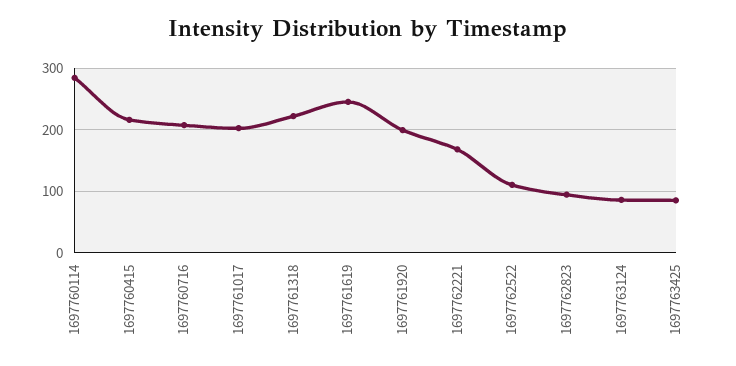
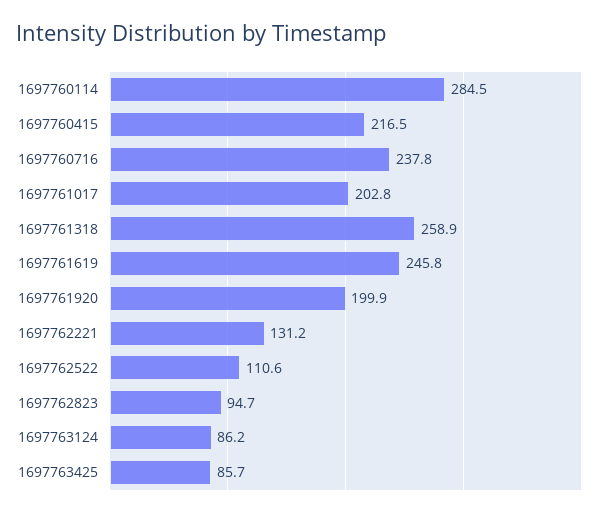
  {
    "1697760114": 284.5,
    "1697760415": 216.5,
-   "1697760716": 210,
+   "1697760716": 237.8,
    "1697761017": 202.8,
-   "1697761318": 220,
+   "1697761318": 258.9,
    "1697761619": 245.8,
    "1697761920": 199.9,
-   "1697762221": 170,
+   "1697762221": 131.2,
    "1697762522": 110.6,
    "1697762823": 94.7,
    "1697763124": 86.2,
    "1697763425": 85.7
  }

